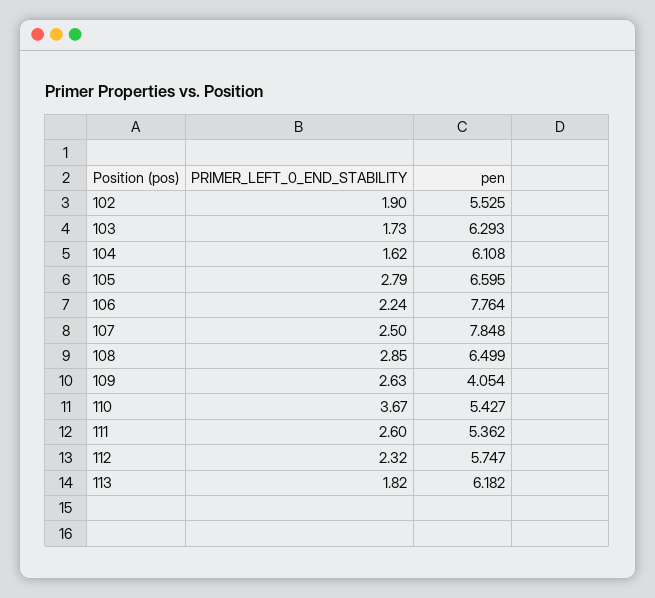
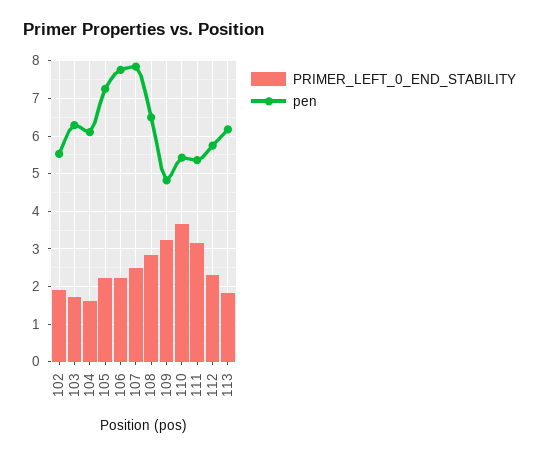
  {
    "PRIMER_LEFT_0_END_STABILITY": {
      "102": 1.9,
      "103": 1.73,
      "104": 1.62,
-     "105": 2.79,
+     "105": 2.2,
      "106": 2.24,
      "107": 2.5,
      "108": 2.85,
-     "109": 2.63,
+     "109": 3.2,
      "110": 3.67,
-     "111": 2.6,
+     "111": 3.2,
      "112": 2.32,
      "113": 1.82
    },
    "pen": {
      "102": 5.525,
      "103": 6.293,
      "104": 6.108,
-     "105": 6.595,
+     "105": 7.2,
      "106": 7.764,
      "107": 7.848,
      "108": 6.499,
-     "109": 4.054,
+     "109": 4.8,
      "110": 5.427,
      "111": 5.362,
      "112": 5.747,
      "113": 6.182
    }
  }

